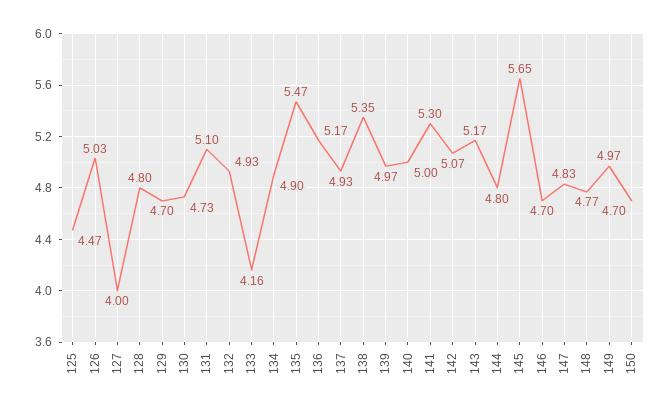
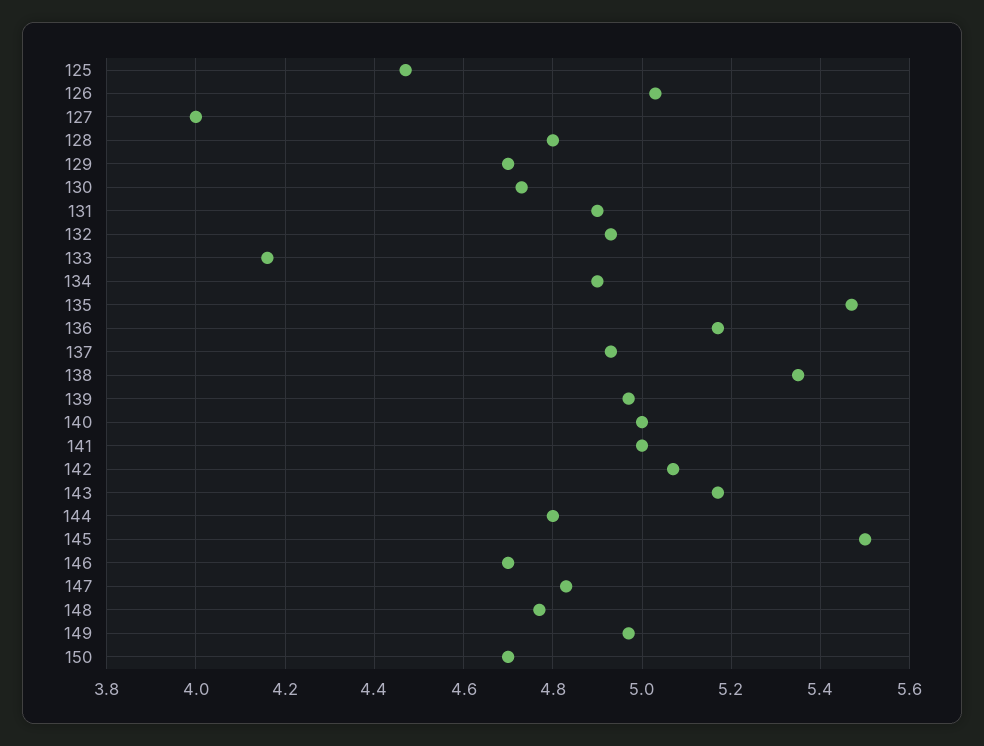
  {
    "125": 4.47,
    "126": 5.03,
    "127": 4,
    "128": 4.8,
    "129": 4.7,
    "130": 4.73,
-   "131": 5.1,
+   "131": 4.9,
    "132": 4.93,
    "133": 4.16,
    "134": 4.9,
    "135": 5.47,
    "136": 5.17,
    "137": 4.93,
    "138": 5.35,
    "139": 4.97,
    "140": 5,
-   "141": 5.3,
+   "141": 5,
    "142": 5.07,
    "143": 5.17,
    "144": 4.8,
-   "145": 5.65,
+   "145": 5.5,
    "146": 4.7,
    "147": 4.83,
    "148": 4.77,
    "149": 4.97,
    "150": 4.7
  }

